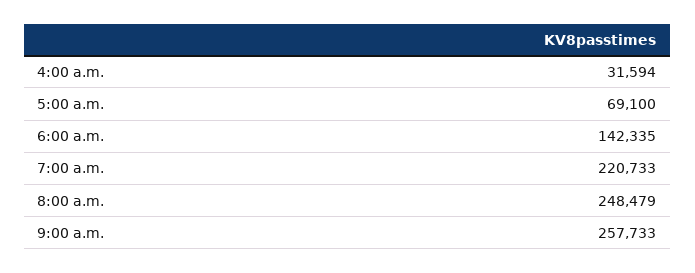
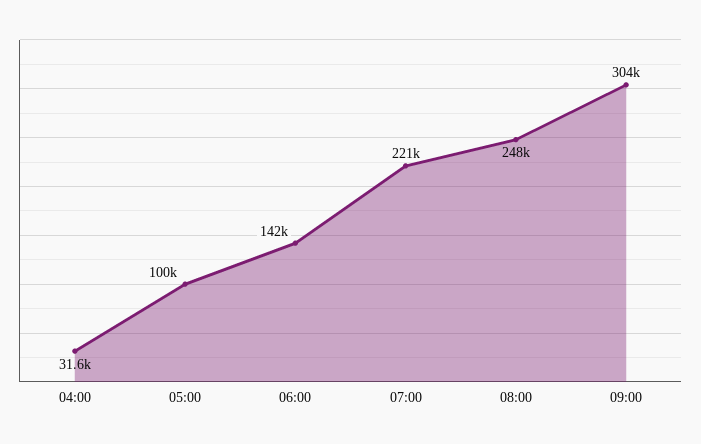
  {
    "4:00 a.m.": 31594,
-   "5:00 a.m.": 69100,
+   "5:00 a.m.": 100000,
    "6:00 a.m.": 142335,
    "7:00 a.m.": 220733,
    "8:00 a.m.": 248479,
-   "9:00 a.m.": 257733
+   "9:00 a.m.": 304000
  }

